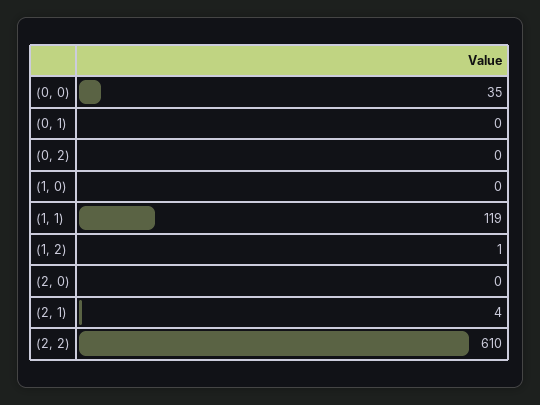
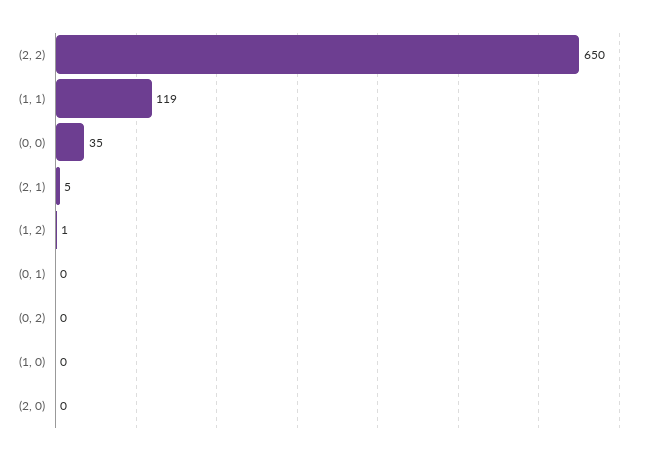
  {
    "(0, 0)": 35,
    "(0, 1)": 0,
    "(0, 2)": 0,
    "(1, 0)": 0,
    "(1, 1)": 119,
    "(1, 2)": 1,
    "(2, 0)": 0,
-   "(2, 1)": 4,
+   "(2, 1)": 5,
-   "(2, 2)": 610
+   "(2, 2)": 650
  }

